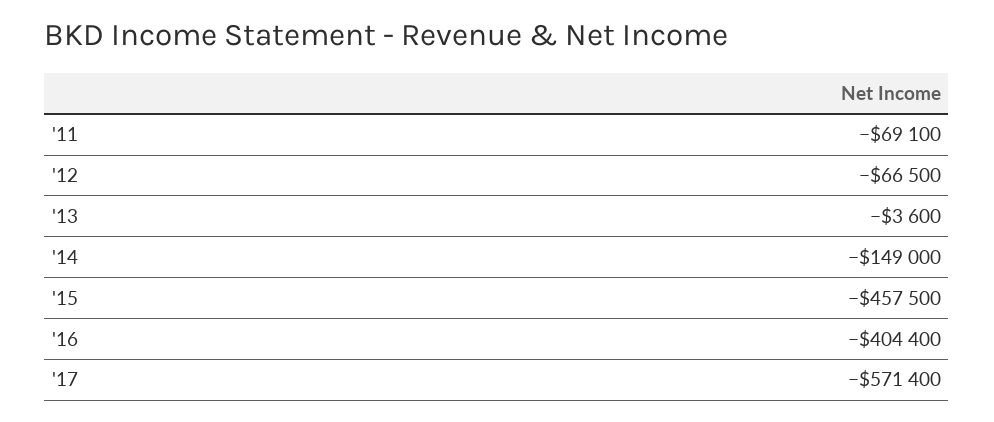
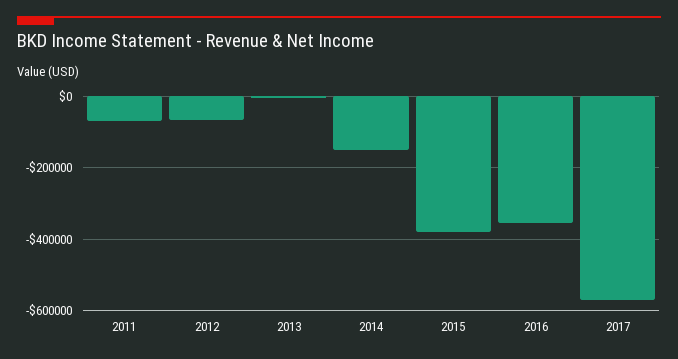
  {
    "'11": -69100,
    "'12": -66500,
    "'13": -3600,
    "'14": -149000,
-   "'15": -457500,
+   "'15": -380000,
-   "'16": -404400,
+   "'16": -360000,
    "'17": -571400
  }

